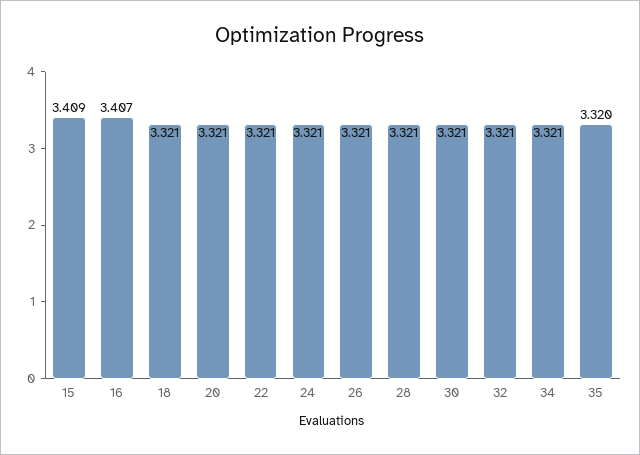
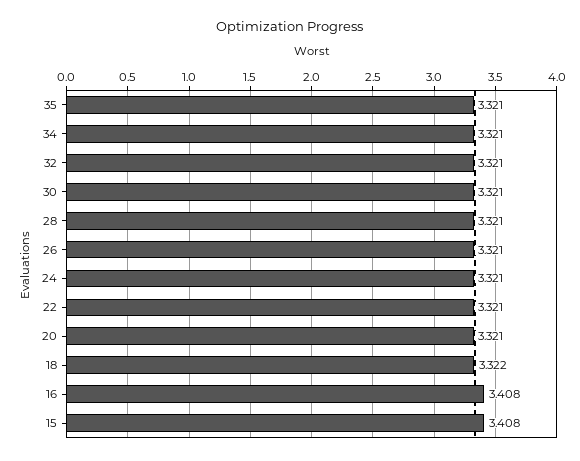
  {
-   "15": 3.409,
+   "15": 3.408,
-   "16": 3.407,
+   "16": 3.408,
-   "18": 3.321,
+   "18": 3.322,
    "20": 3.321,
    "22": 3.321,
    "24": 3.321,
    "26": 3.321,
    "28": 3.321,
    "30": 3.321,
    "32": 3.321,
    "34": 3.321,
-   "35": 3.32
+   "35": 3.321
  }

